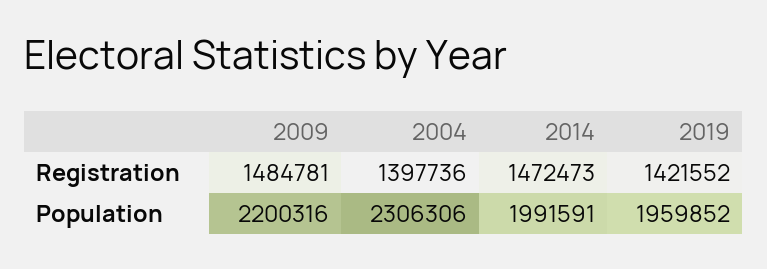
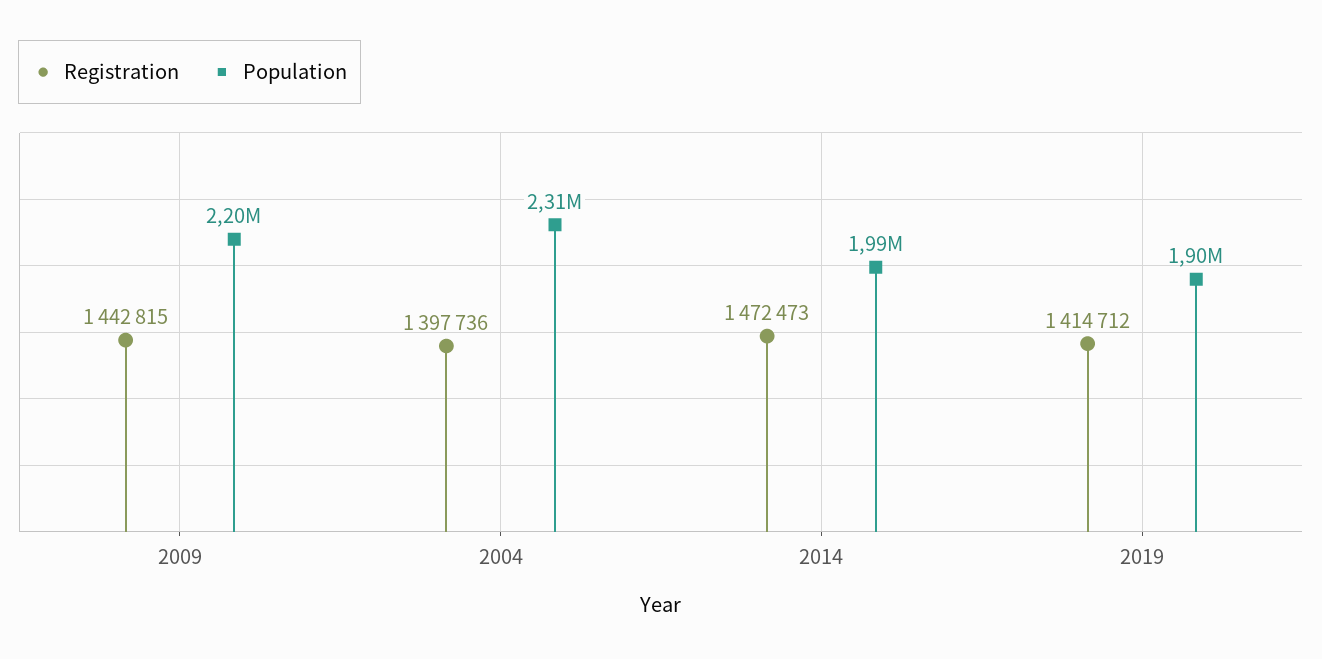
  {
    "Registration": {
-     "2009": 1484781,
+     "2009": 1442815,
      "2004": 1397736,
      "2014": 1472473,
-     "2019": 1421552
+     "2019": 1414712
    },
    "Population": {
      "2009": 2200316,
      "2004": 2306306,
      "2014": 1991591,
-     "2019": 1959852
+     "2019": 1900000
    }
  }

